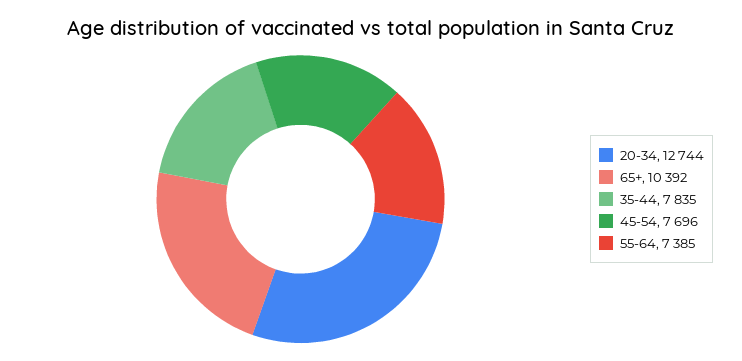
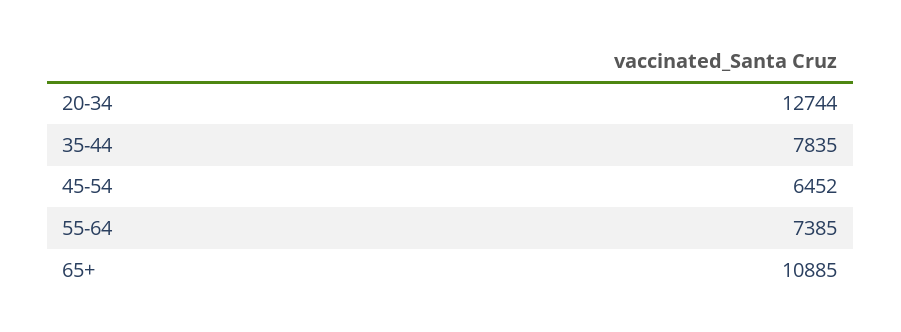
  {
    "20-34": 12744,
-   "65+": 10392,
+   "65+": 10885,
    "35-44": 7835,
-   "45-54": 7696,
+   "45-54": 6452,
    "55-64": 7385
  }

